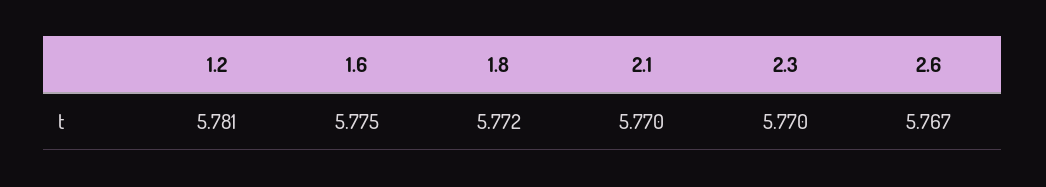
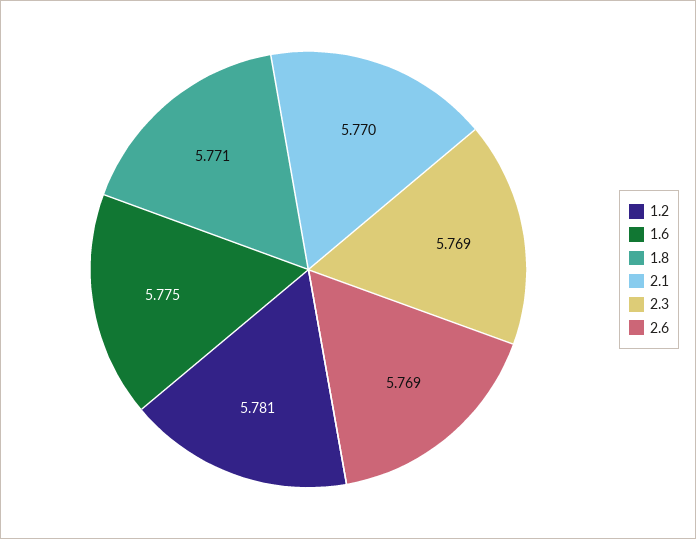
  {
    "1.2": 5.781,
    "1.6": 5.775,
-   "1.8": 5.772,
+   "1.8": 5.771,
    "2.1": 5.77,
-   "2.3": 5.77,
+   "2.3": 5.769,
-   "2.6": 5.767
+   "2.6": 5.769
  }

